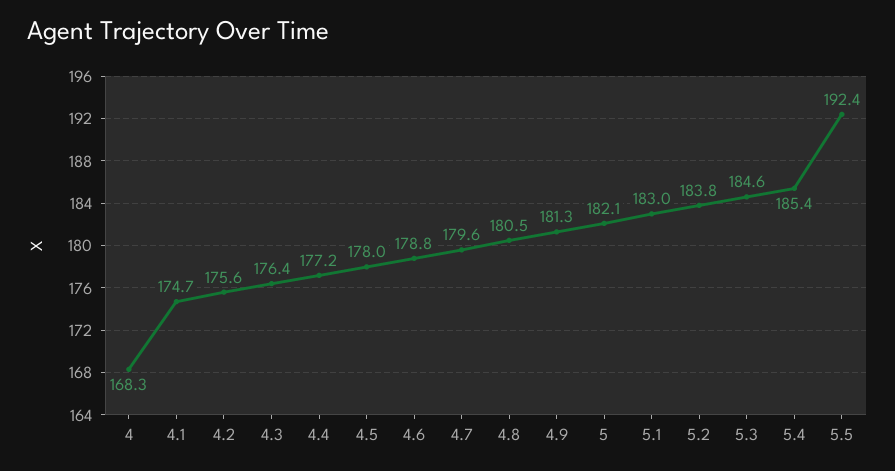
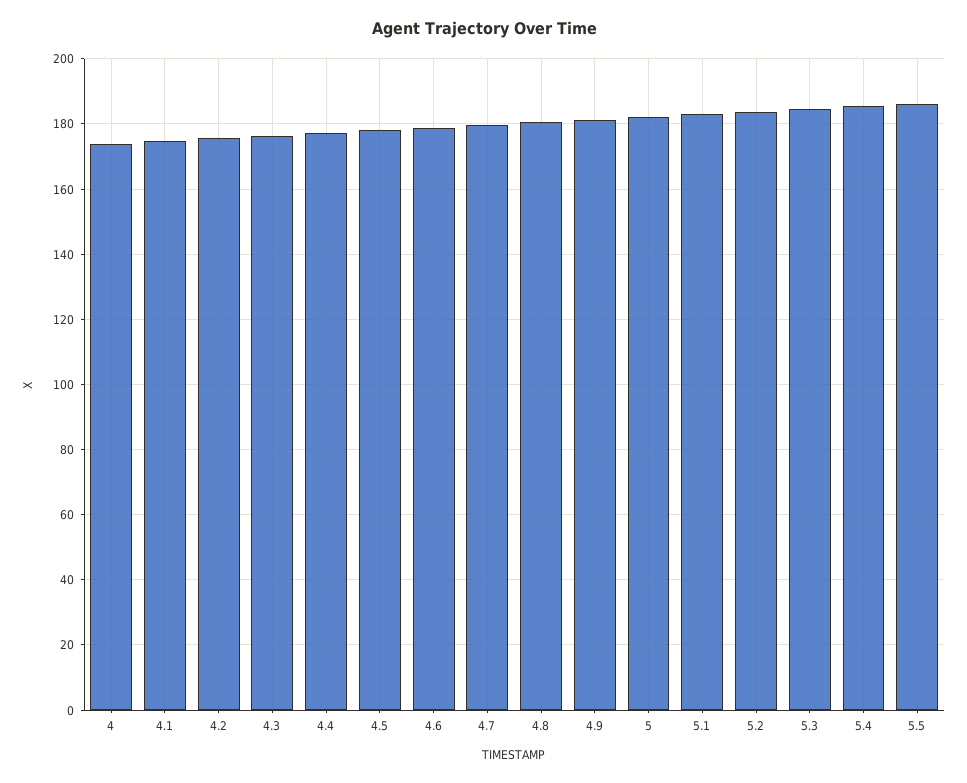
  {
-   "4": 168.3,
+   "4": 174,
    "4.1": 174.7,
    "4.2": 175.6,
    "4.3": 176.4,
    "4.4": 177.2,
    "4.5": 178,
    "4.6": 178.8,
    "4.7": 179.6,
    "4.8": 180.5,
    "4.9": 181.3,
    "5": 182.1,
    "5.1": 183,
    "5.2": 183.8,
    "5.3": 184.6,
    "5.4": 185.4,
-   "5.5": 192.4
+   "5.5": 186
  }

